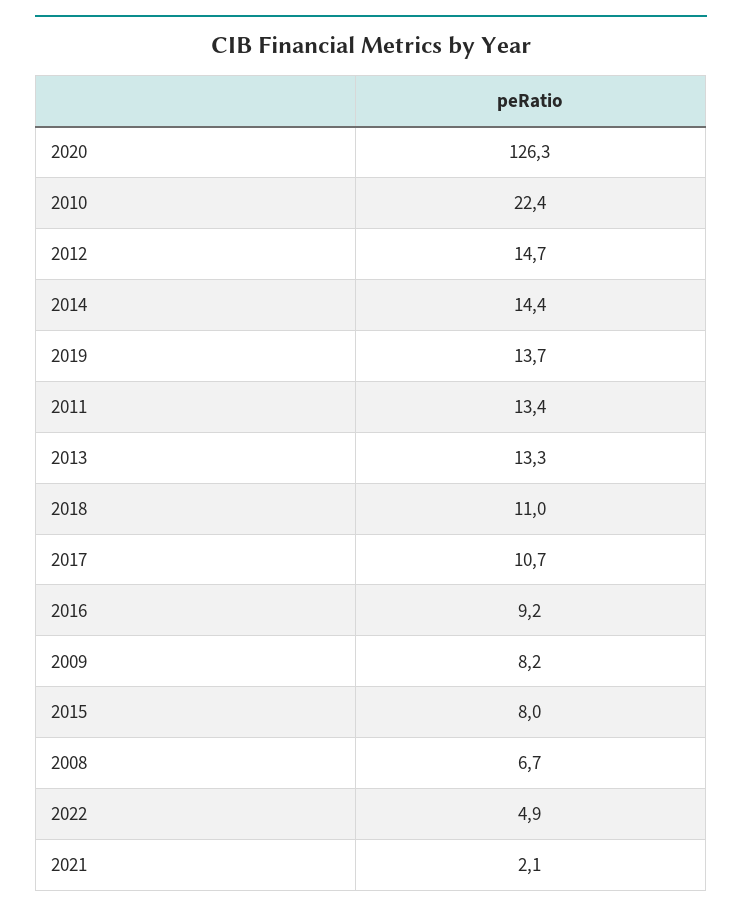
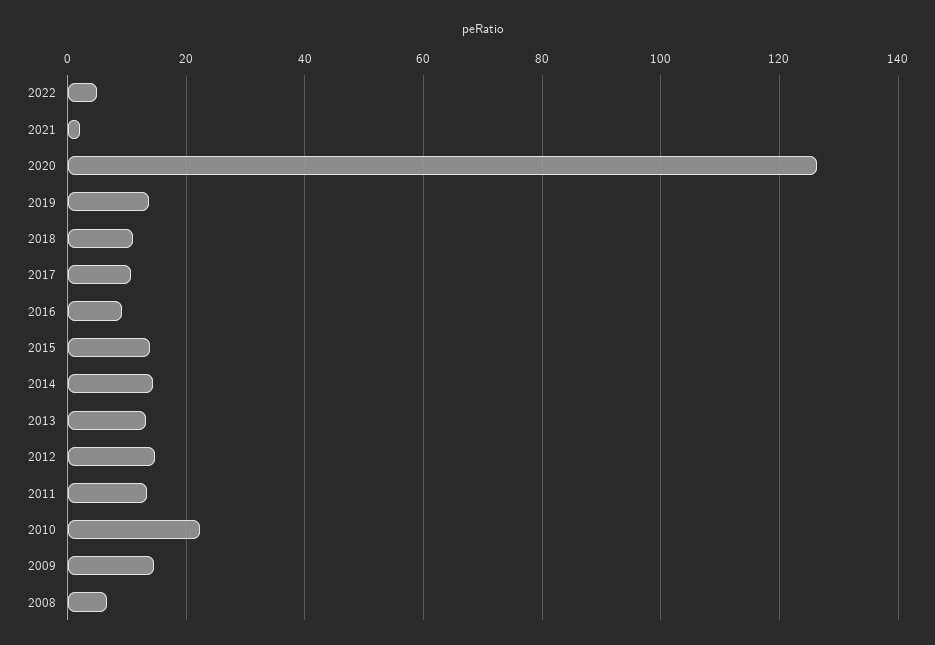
  {
    "2020": 126.3,
    "2010": 22.4,
    "2012": 14.7,
    "2014": 14.4,
    "2019": 13.7,
    "2011": 13.4,
    "2013": 13.3,
    "2018": 11,
    "2017": 10.7,
    "2016": 9.2,
-   "2009": 8.2,
+   "2009": 14,
-   "2015": 8,
+   "2015": 14,
    "2008": 6.7,
    "2022": 4.9,
    "2021": 2.1
  }

